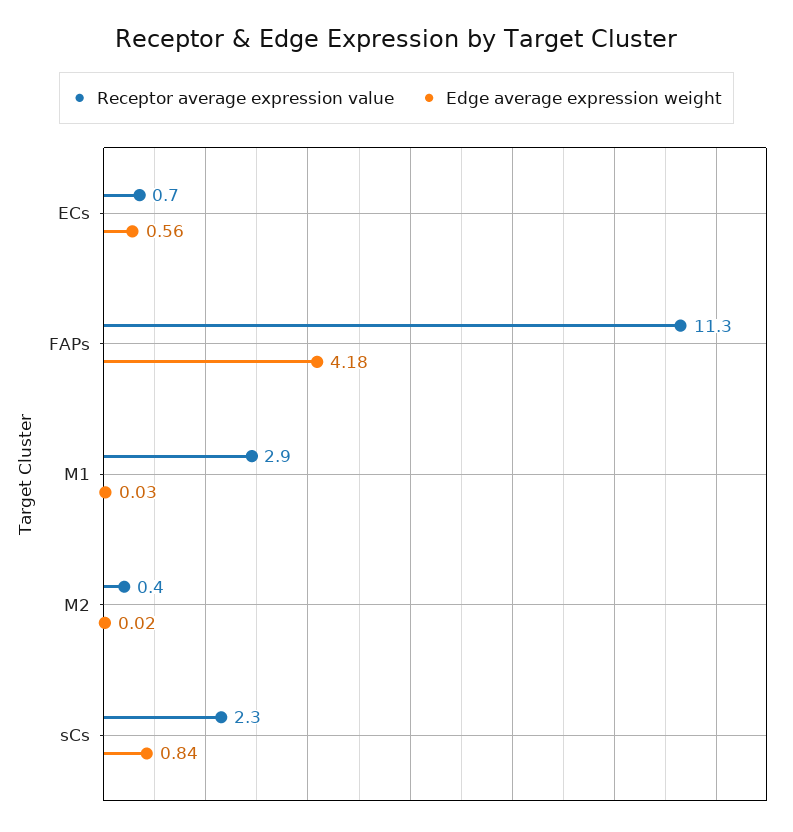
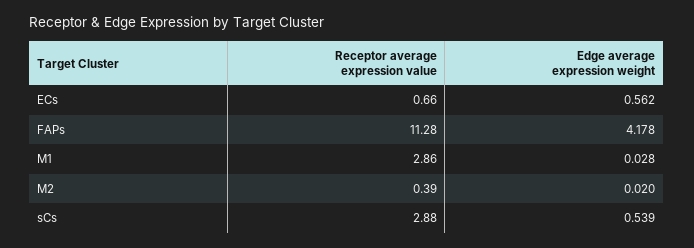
  {
    "Receptor average expression value": {
      "ECs": 0.66,
      "FAPs": 11.28,
      "M1": 2.86,
      "M2": 0.39,
-     "sCs": 2.3
+     "sCs": 2.88
    },
    "Edge average expression weight": {
      "ECs": 0.562,
      "FAPs": 4.178,
      "M1": 0.028,
      "M2": 0.02,
-     "sCs": 0.84
+     "sCs": 0.539
    }
  }

